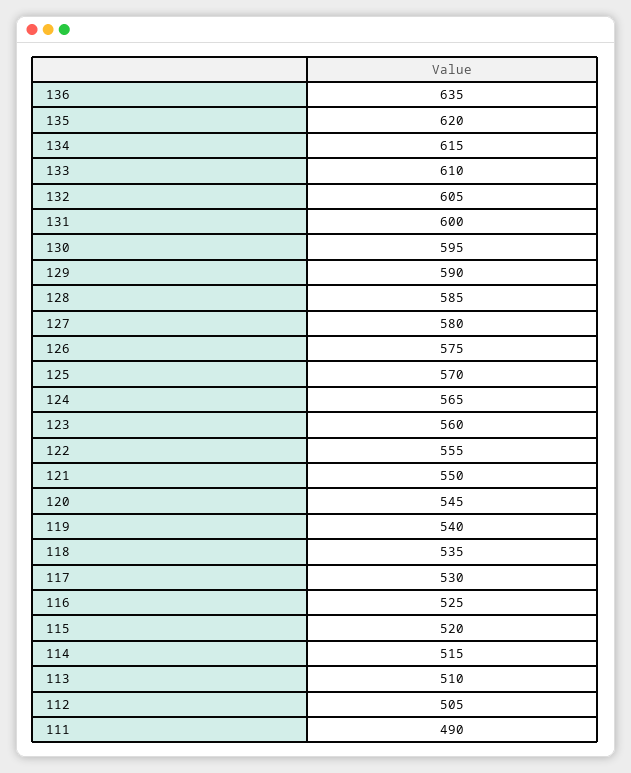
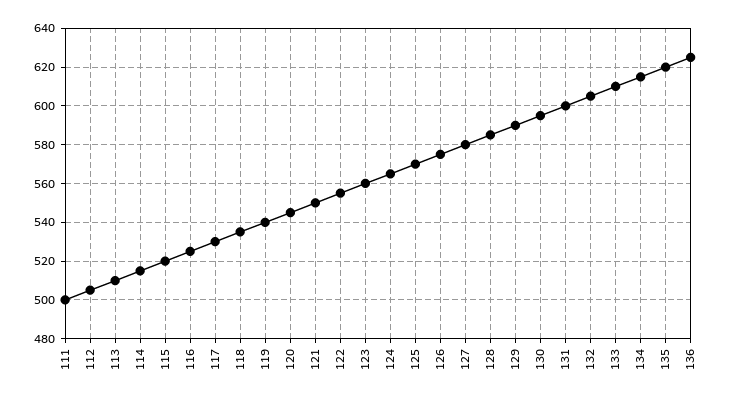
  {
-   "136": 635,
+   "136": 625,
    "135": 620,
    "134": 615,
    "133": 610,
    "132": 605,
    "131": 600,
    "130": 595,
    "129": 590,
    "128": 585,
    "127": 580,
    "126": 575,
    "125": 570,
    "124": 565,
    "123": 560,
    "122": 555,
    "121": 550,
    "120": 545,
    "119": 540,
    "118": 535,
    "117": 530,
    "116": 525,
    "115": 520,
    "114": 515,
    "113": 510,
    "112": 505,
-   "111": 490
+   "111": 500
  }

